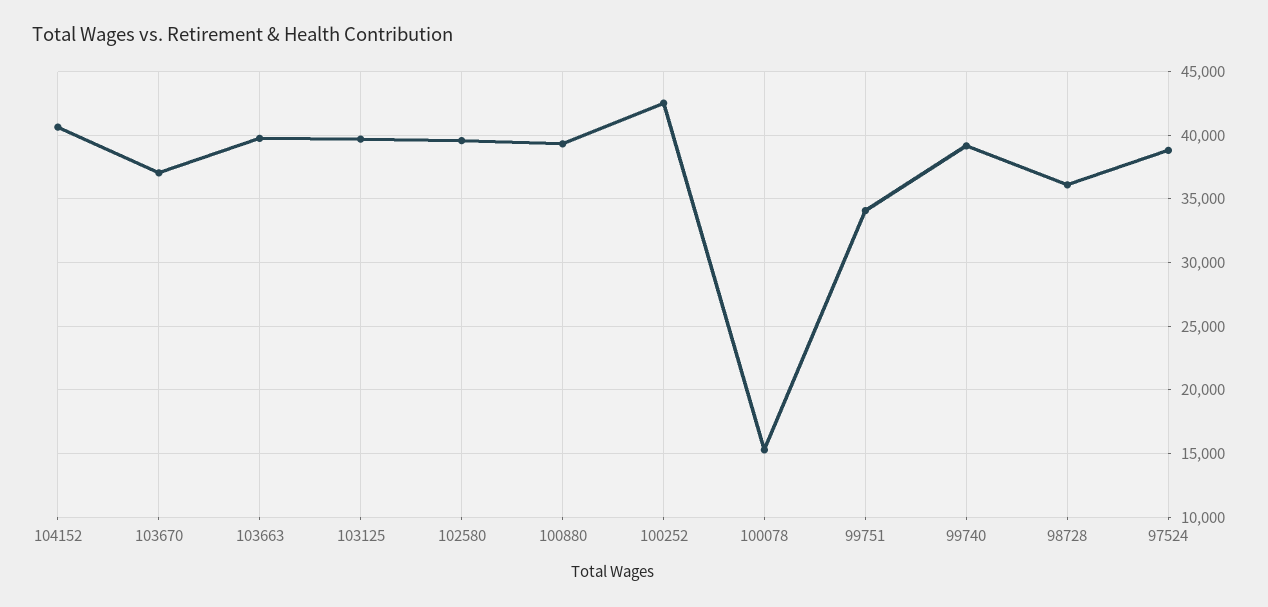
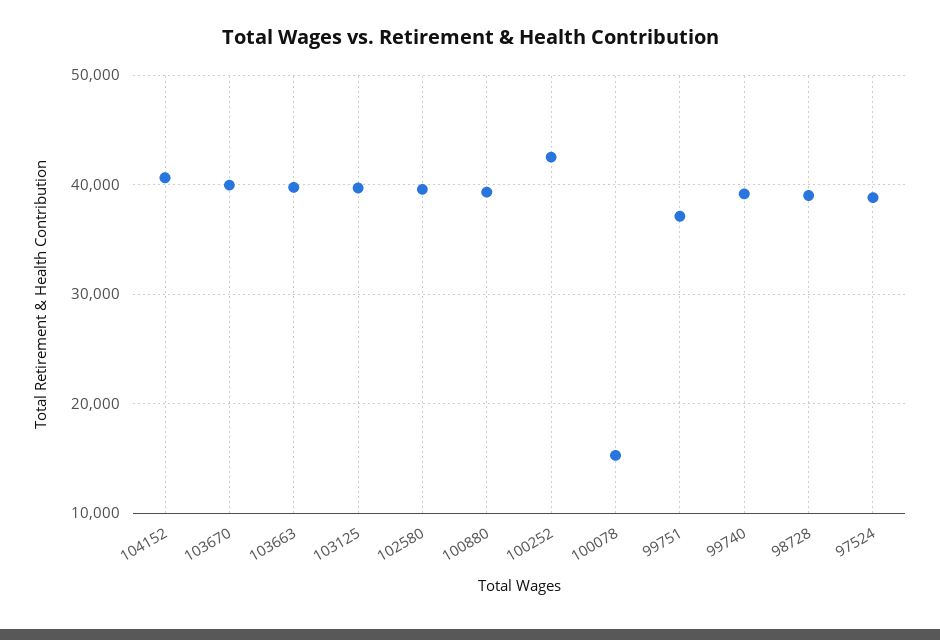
  {
    "104152": 40500,
-   "103670": 37000,
+   "103670": 40000,
    "103663": 39500,
    "103125": 39500,
    "102580": 39500,
    "100880": 39500,
    "100252": 42500,
    "100078": 15500,
-   "99751": 34000,
+   "99751": 37000,
    "99740": 39000,
-   "98728": 36000,
+   "98728": 39000,
    "97524": 39000
  }

